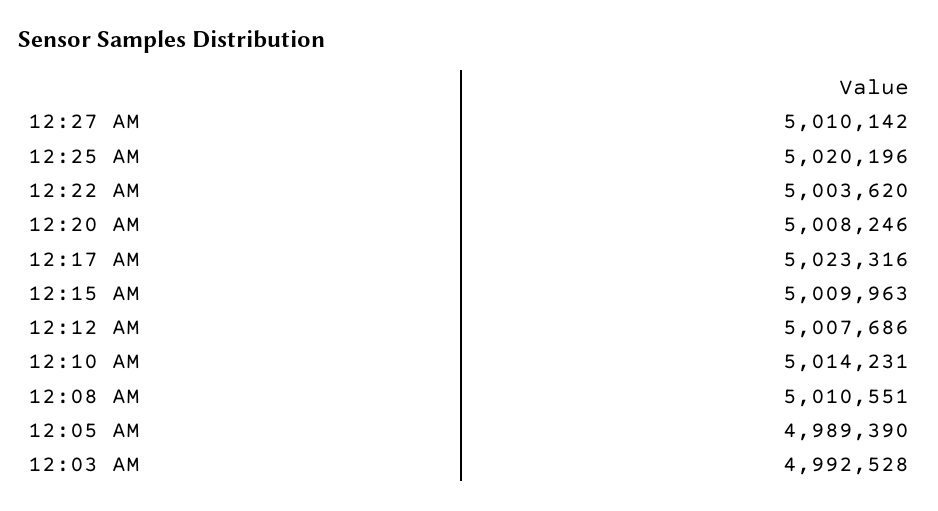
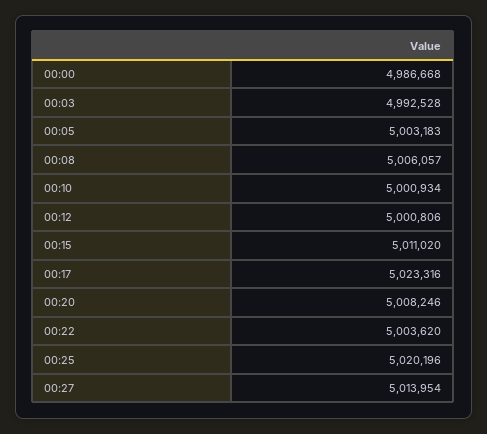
  {
-   "12:27 AM": 5010142,
+   "12:27 AM": 5013954,
    "12:25 AM": 5020196,
    "12:22 AM": 5003620,
    "12:20 AM": 5008246,
    "12:17 AM": 5023316,
-   "12:15 AM": 5009963,
+   "12:15 AM": 5011020,
-   "12:12 AM": 5007686,
+   "12:12 AM": 5000806,
-   "12:10 AM": 5014231,
+   "12:10 AM": 5000934,
-   "12:08 AM": 5010551,
+   "12:08 AM": 5006057,
-   "12:05 AM": 4989390,
+   "12:05 AM": 5003183,
-   "12:03 AM": 4992528
+   "12:03 AM": 4992528,
+   "00:00": 4986668
  }

